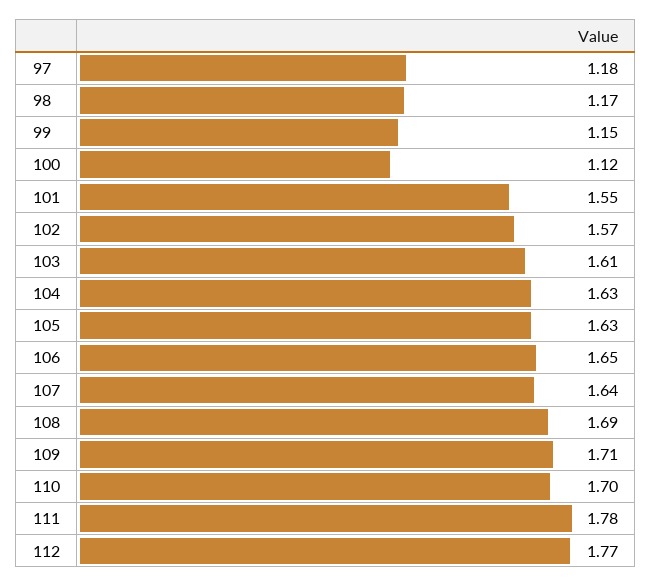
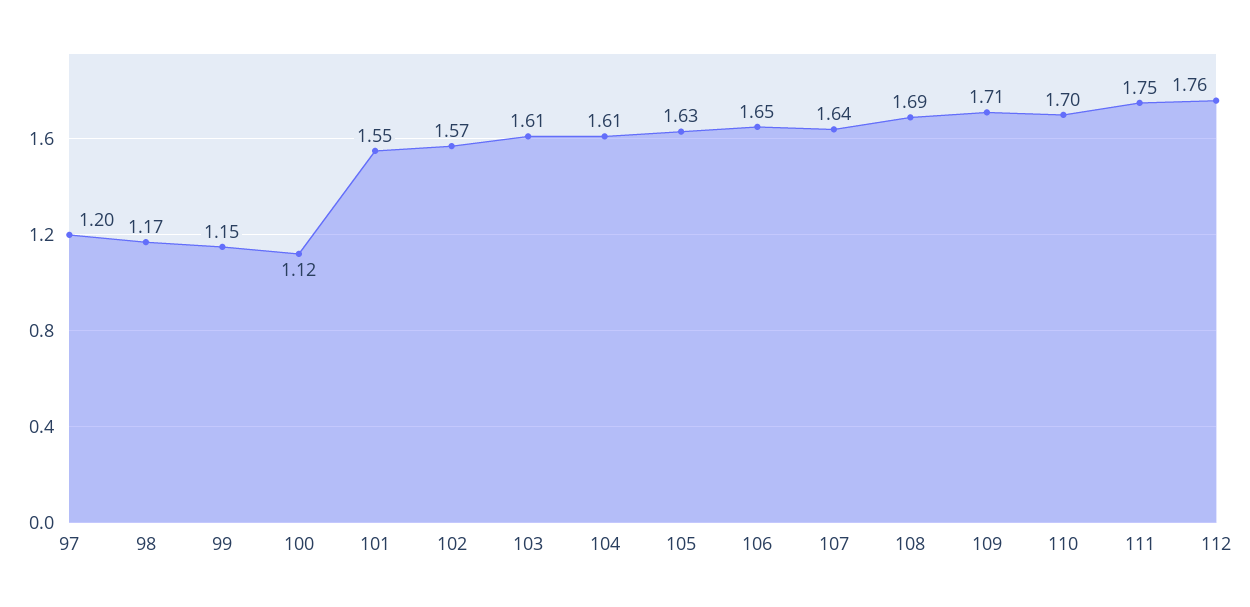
  {
-   "97": 1.18,
+   "97": 1.2,
    "98": 1.17,
    "99": 1.15,
    "100": 1.12,
    "101": 1.55,
    "102": 1.57,
    "103": 1.61,
-   "104": 1.63,
+   "104": 1.61,
    "105": 1.63,
    "106": 1.65,
    "107": 1.64,
    "108": 1.69,
    "109": 1.71,
    "110": 1.7,
-   "111": 1.78,
+   "111": 1.75,
-   "112": 1.77
+   "112": 1.76
  }

